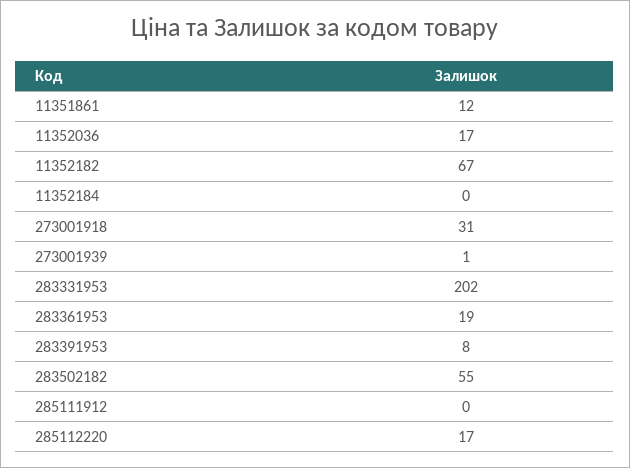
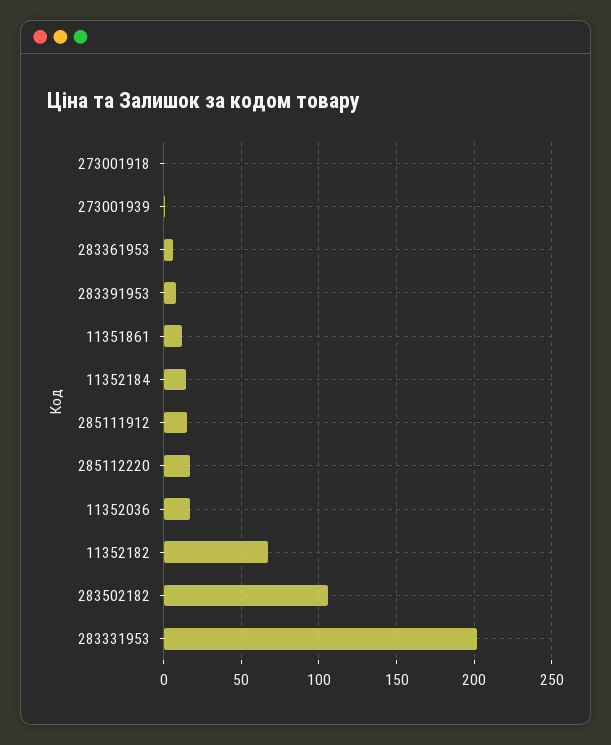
  {
    "11351861": 12,
    "11352036": 17,
    "11352182": 67,
-   "11352184": 0,
+   "11352184": 15,
-   "273001918": 31,
+   "273001918": 0,
    "273001939": 1,
    "283331953": 202,
-   "283361953": 19,
+   "283361953": 5,
    "283391953": 8,
-   "283502182": 55,
+   "283502182": 105,
-   "285111912": 0,
+   "285111912": 15,
    "285112220": 17
  }

